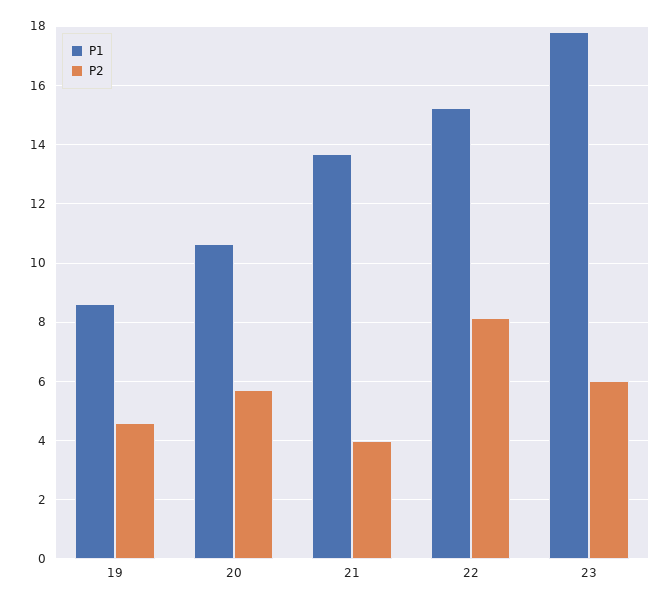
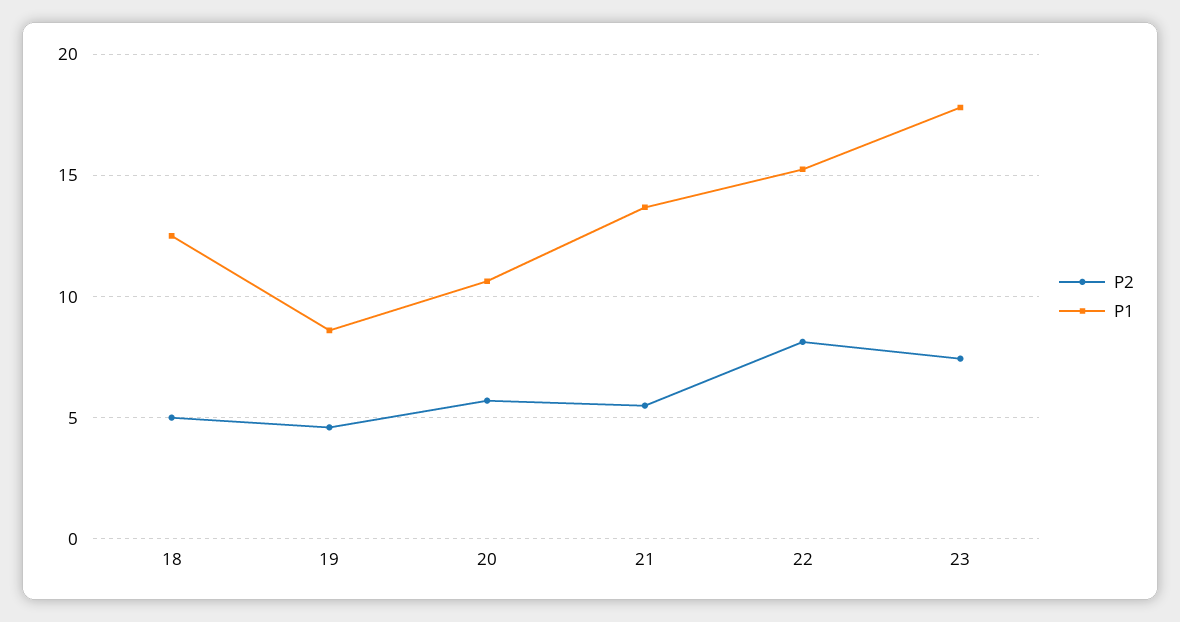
  {
    "P1": {
      "19": 8.5,
      "20": 10.75,
      "21": 13.75,
      "22": 15.25,
-     "23": 17.75
+     "23": 17.75,
+     "18": 12.5
    },
    "P2": {
      "19": 4.5,
      "20": 5.75,
-     "21": 4,
+     "21": 5.5,
      "22": 8.25,
-     "23": 6
+     "23": 7.5,
+     "18": 5
    }
  }

